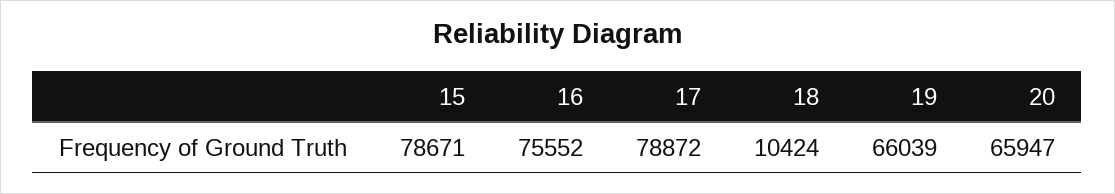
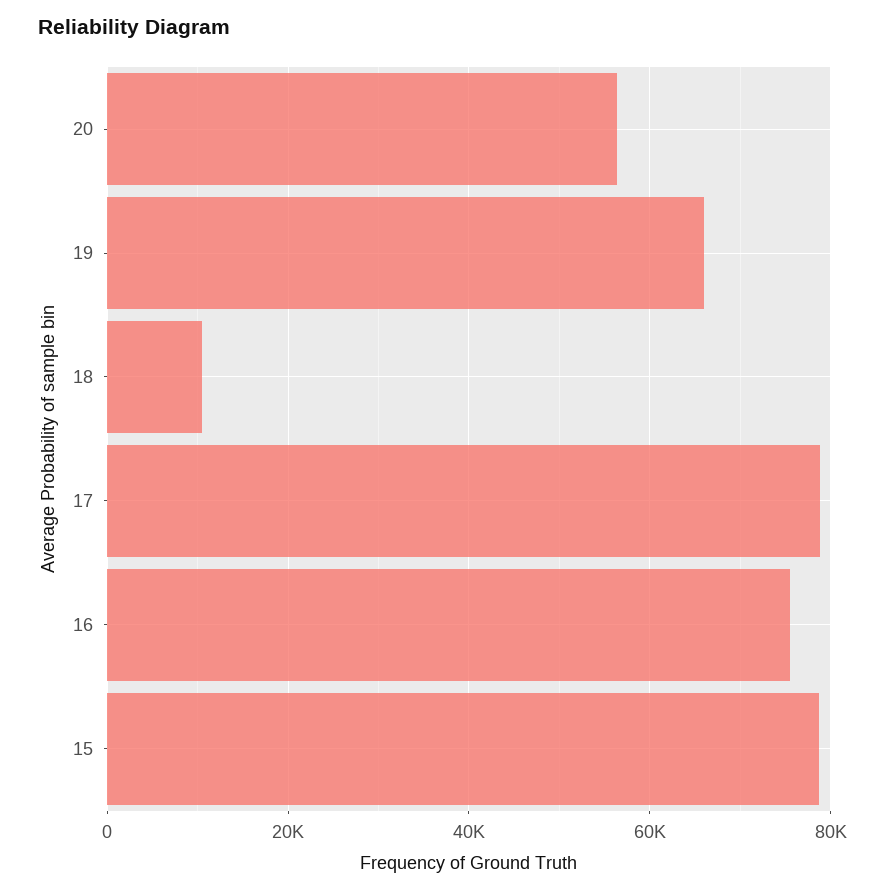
  {
    "15": 78671,
    "16": 75552,
    "17": 78872,
    "18": 10424,
    "19": 66039,
-   "20": 65947
+   "20": 56000
  }

